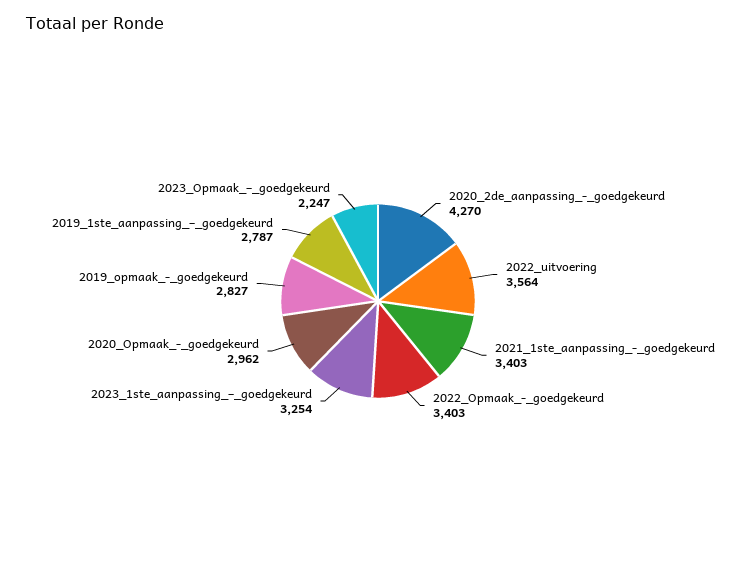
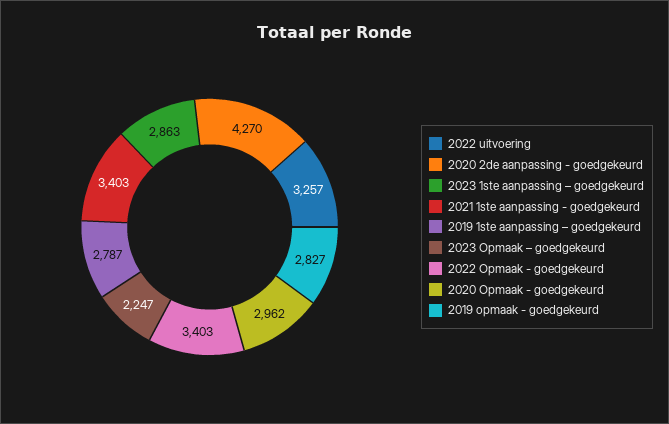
  {
    "2020_2de_aanpassing_-_goedgekeurd": 4270,
-   "2022_uitvoering": 3564,
+   "2022_uitvoering": 3257,
    "2021_1ste_aanpassing_-_goedgekeurd": 3403,
    "2022_Opmaak_-_goedgekeurd": 3403,
-   "2023_1ste_aanpassing_–_goedgekeurd": 3254,
+   "2023_1ste_aanpassing_–_goedgekeurd": 2863,
    "2020_Opmaak_-_goedgekeurd": 2962,
    "2019_opmaak_-_goedgekeurd": 2827,
    "2019_1ste_aanpassing_–_goedgekeurd": 2787,
    "2023_Opmaak_–_goedgekeurd": 2247
  }

